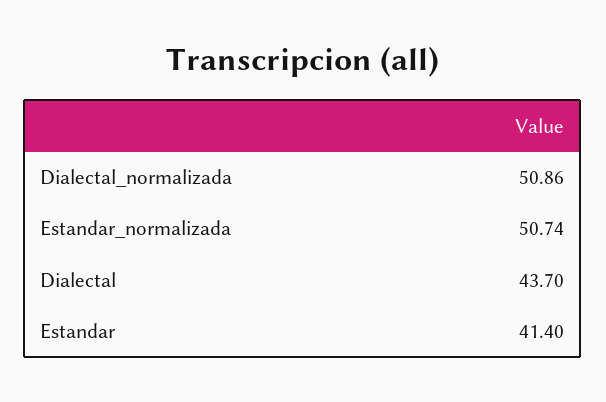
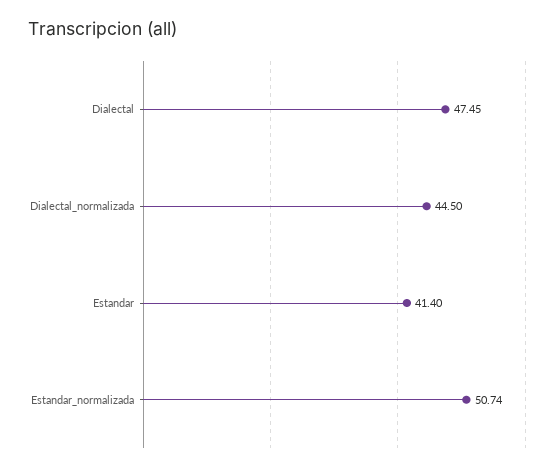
  {
-   "Dialectal_normalizada": 50.86,
+   "Dialectal_normalizada": 44.5,
    "Estandar_normalizada": 50.74,
-   "Dialectal": 43.7,
+   "Dialectal": 47.45,
    "Estandar": 41.4
  }

